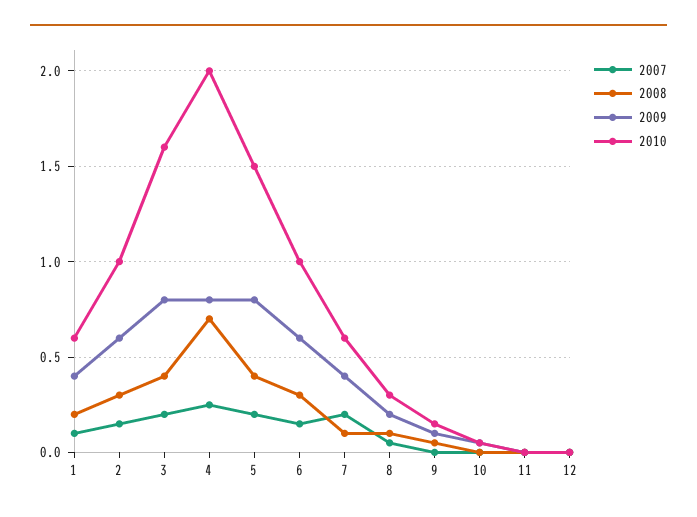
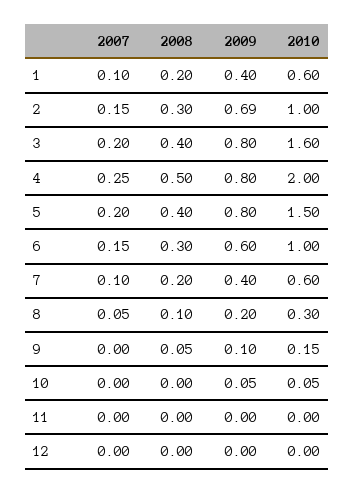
  {
    "2007": {
      "1": 0.1,
      "2": 0.15,
      "3": 0.2,
      "4": 0.25,
      "5": 0.2,
      "6": 0.15,
-     "7": 0.2,
+     "7": 0.1,
      "8": 0.05,
      "9": 0,
      "10": 0,
      "11": 0,
      "12": 0
    },
    "2008": {
      "1": 0.2,
      "2": 0.3,
      "3": 0.4,
-     "4": 0.7,
+     "4": 0.5,
      "5": 0.4,
      "6": 0.3,
-     "7": 0.1,
+     "7": 0.2,
      "8": 0.1,
      "9": 0.05,
      "10": 0,
      "11": 0,
      "12": 0
    },
    "2009": {
      "1": 0.4,
-     "2": 0.6,
+     "2": 0.69,
      "3": 0.8,
      "4": 0.8,
      "5": 0.8,
      "6": 0.6,
      "7": 0.4,
      "8": 0.2,
      "9": 0.1,
      "10": 0.05,
      "11": 0,
      "12": 0
    },
    "2010": {
      "1": 0.6,
      "2": 1,
      "3": 1.6,
      "4": 2,
      "5": 1.5,
      "6": 1,
      "7": 0.6,
      "8": 0.3,
      "9": 0.15,
      "10": 0.05,
      "11": 0,
      "12": 0
    }
  }

